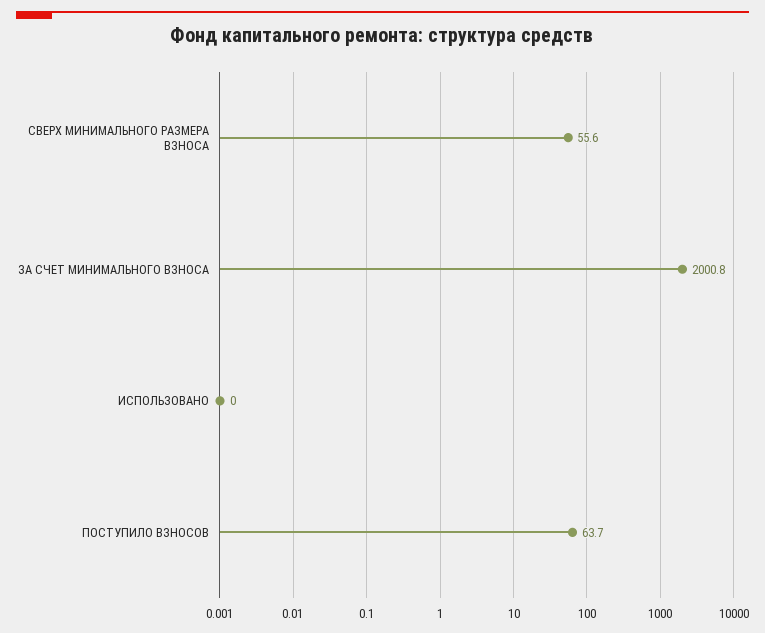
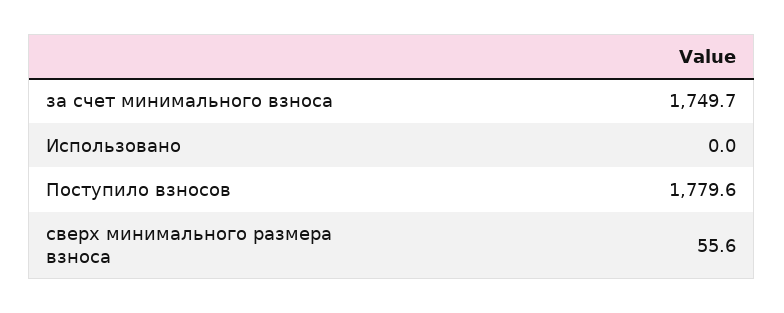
  {
    "СВЕРХ МИНИМАЛЬНОГО РАЗМЕРА ВЗНОСА": 55.6,
-   "ЗА СЧЕТ МИНИМАЛЬНОГО ВЗНОСА": 2000.8,
+   "ЗА СЧЕТ МИНИМАЛЬНОГО ВЗНОСА": 1749.7,
    "ИСПОЛЬЗОВАНО": 0,
-   "ПОСТУПИЛО ВЗНОСОВ": 63.7
+   "ПОСТУПИЛО ВЗНОСОВ": 1779.6
  }

